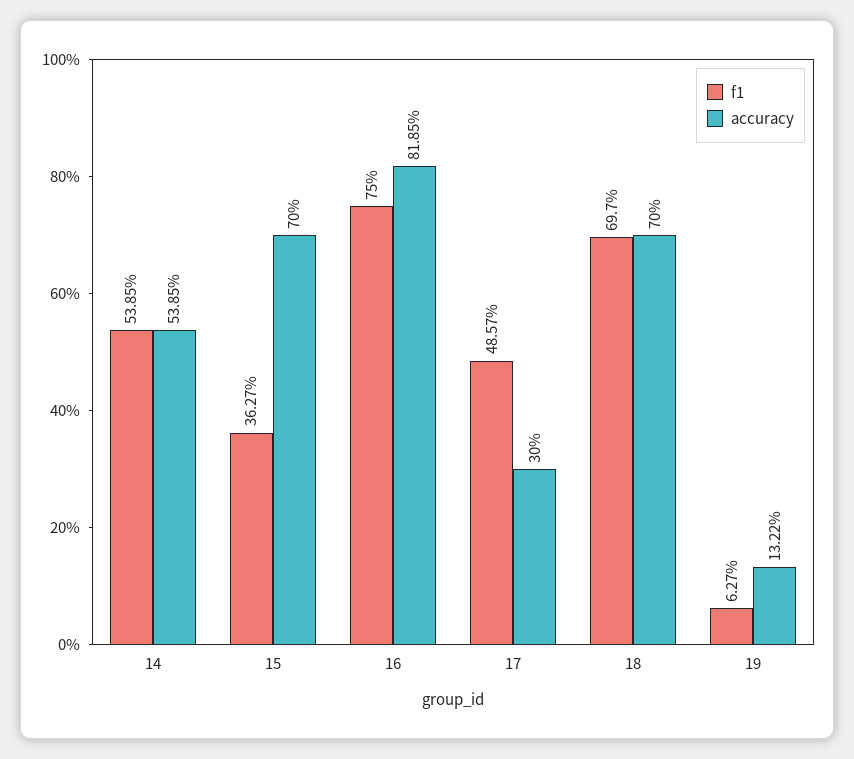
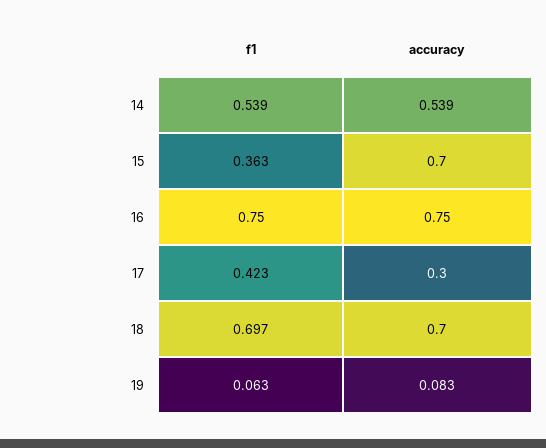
  {
    "f1": {
      "14": 0.5385,
      "15": 0.3627,
      "16": 0.75,
-     "17": 0.4857,
+     "17": 0.423,
      "18": 0.697,
      "19": 0.0627
    },
    "accuracy": {
      "14": 0.5385,
      "15": 0.7,
-     "16": 0.8185,
+     "16": 0.75,
      "17": 0.3,
      "18": 0.7,
-     "19": 0.1322
+     "19": 0.083
    }
  }

